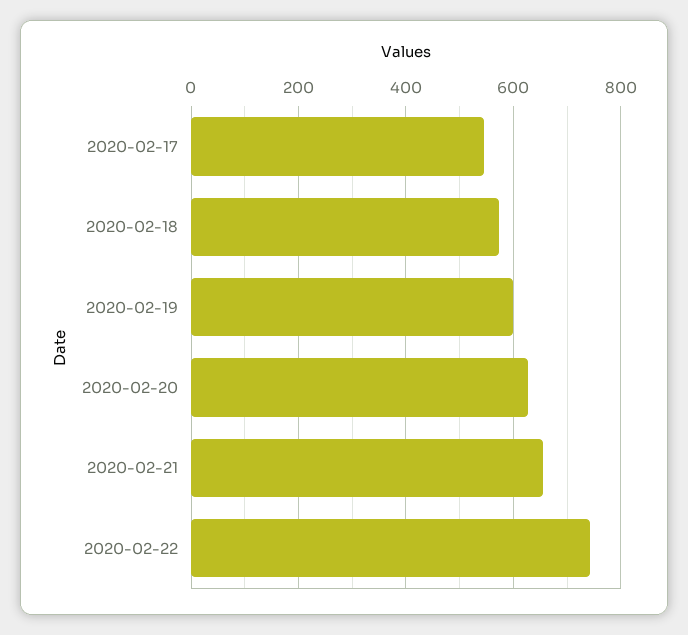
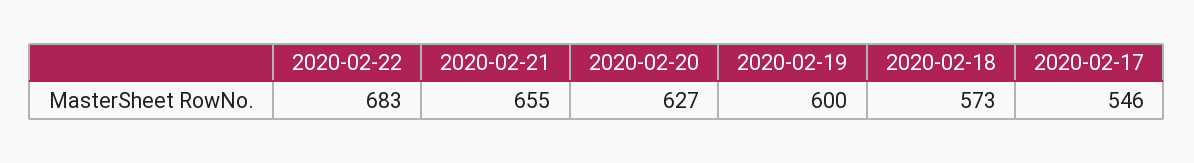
  {
    "2020-02-17": 546,
    "2020-02-18": 573,
    "2020-02-19": 600,
    "2020-02-20": 627,
    "2020-02-21": 655,
-   "2020-02-22": 740
+   "2020-02-22": 683
  }

